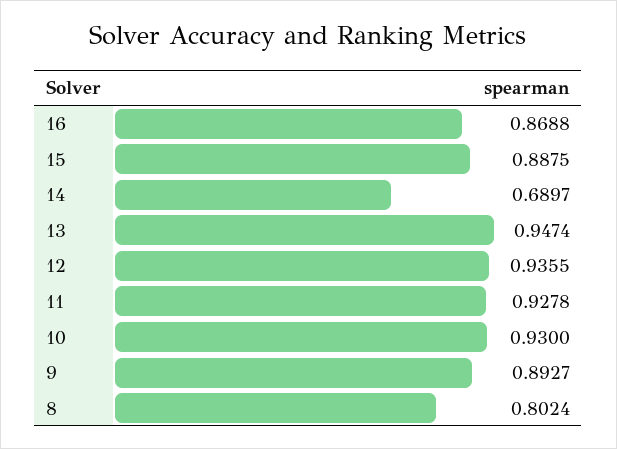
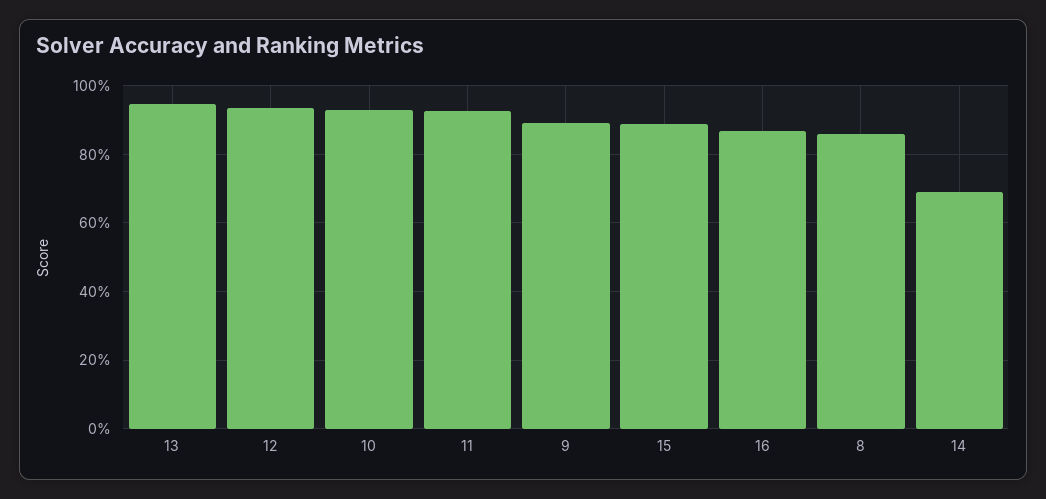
  {
    "16": 0.8688,
    "15": 0.8875,
    "14": 0.6897,
    "13": 0.9474,
    "12": 0.9355,
    "11": 0.9278,
    "10": 0.93,
    "9": 0.8927,
-   "8": 0.8024
+   "8": 0.86
  }

